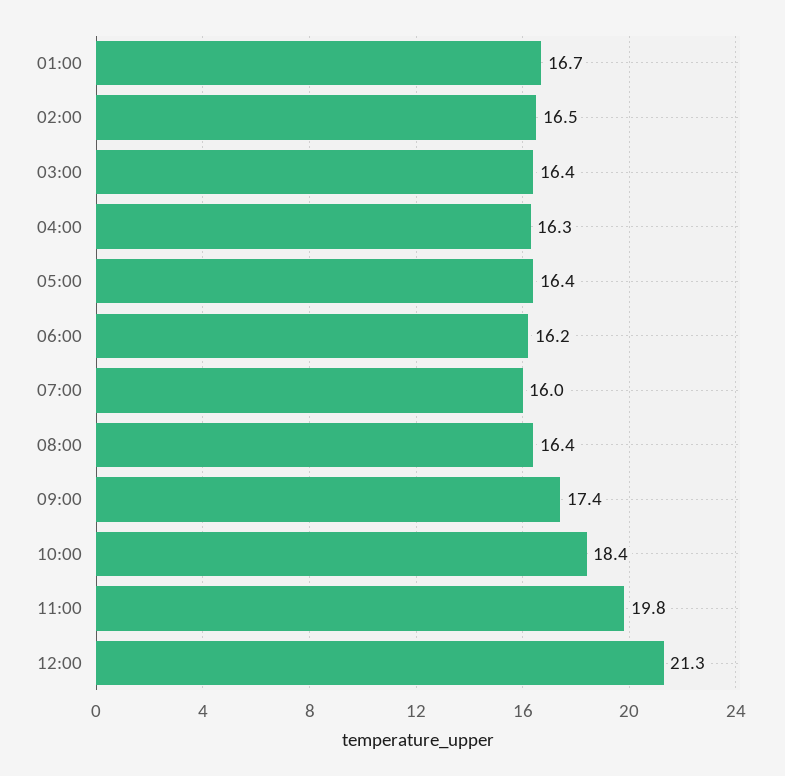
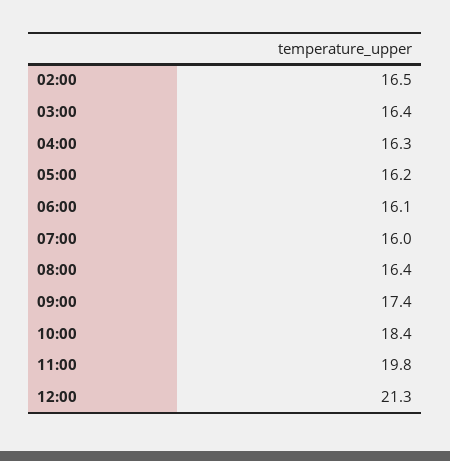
  {
-   "01:00": 16.7,
    "02:00": 16.5,
    "03:00": 16.4,
    "04:00": 16.3,
-   "05:00": 16.4,
+   "05:00": 16.2,
-   "06:00": 16.2,
+   "06:00": 16.1,
    "07:00": 16,
    "08:00": 16.4,
    "09:00": 17.4,
    "10:00": 18.4,
    "11:00": 19.8,
    "12:00": 21.3
  }

